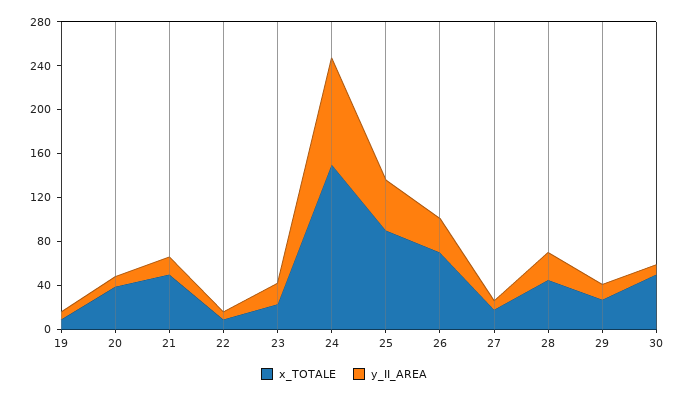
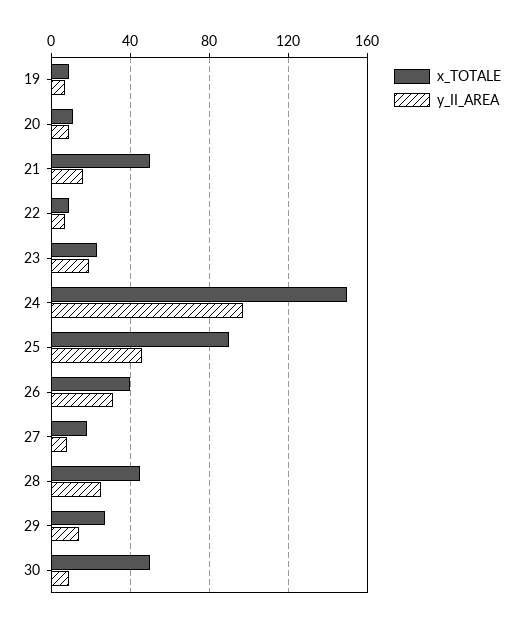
  {
    "x_TOTALE": {
      "19": 10,
-     "20": 40,
+     "20": 10,
      "21": 50,
      "22": 10,
      "23": 25,
      "24": 150,
      "25": 90,
-     "26": 70,
+     "26": 40,
      "27": 20,
      "28": 45,
      "29": 25,
      "30": 50
    },
    "y_II_AREA": {
      "19": 5,
      "20": 10,
      "21": 15,
      "22": 5,
      "23": 20,
      "24": 95,
      "25": 45,
      "26": 30,
      "27": 10,
      "28": 25,
      "29": 15,
      "30": 10
    }
  }

